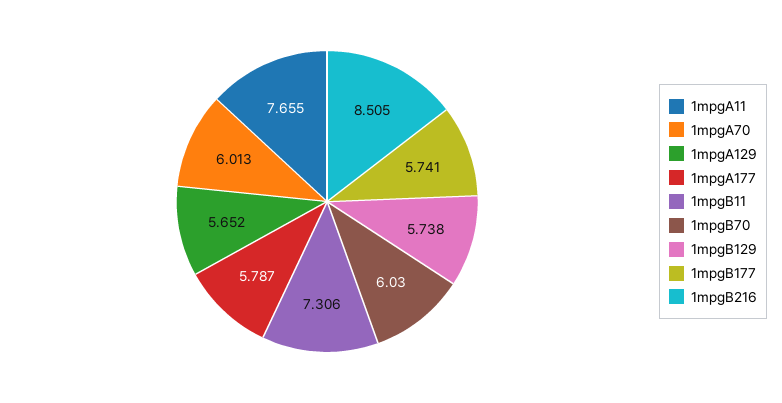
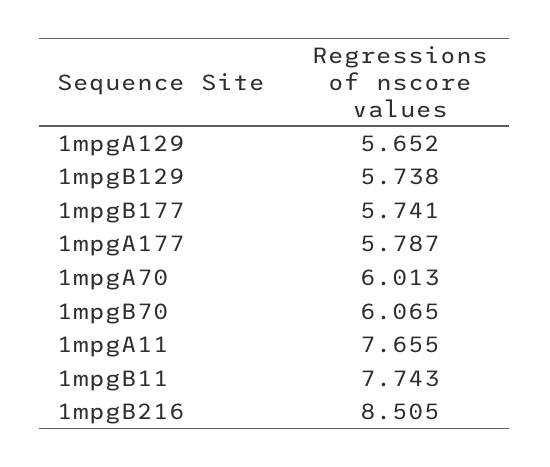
  {
    "1mpgA11": 7.655,
    "1mpgA70": 6.013,
    "1mpgA129": 5.652,
    "1mpgA177": 5.787,
-   "1mpgB11": 7.306,
+   "1mpgB11": 7.743,
-   "1mpgB70": 6.03,
+   "1mpgB70": 6.065,
    "1mpgB129": 5.738,
    "1mpgB177": 5.741,
    "1mpgB216": 8.505
  }

